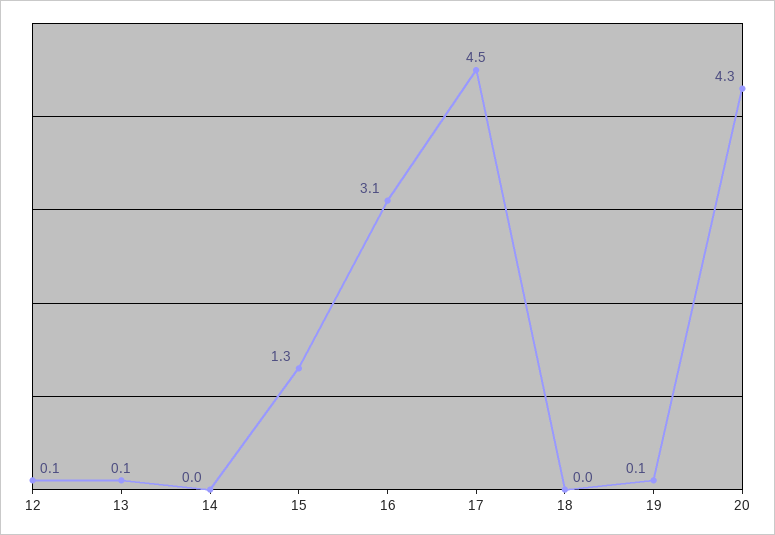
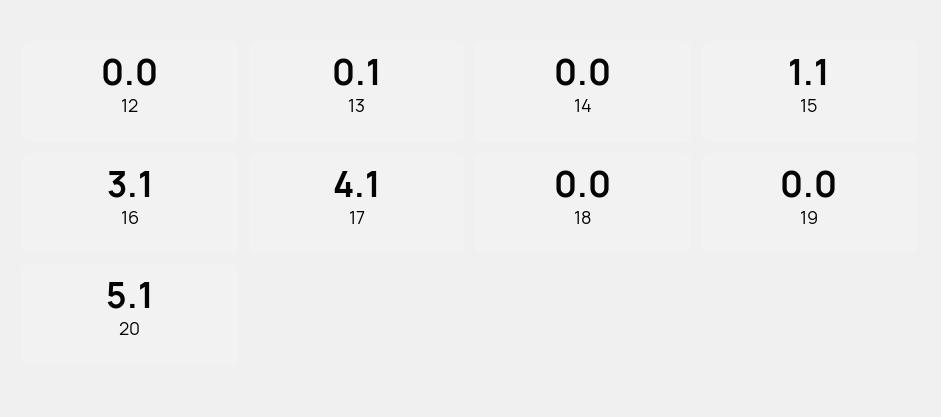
  {
-   "12": 0.1,
+   "12": 0,
    "13": 0.1,
    "14": 0,
-   "15": 1.3,
+   "15": 1.1,
    "16": 3.1,
-   "17": 4.5,
+   "17": 4.1,
    "18": 0,
-   "19": 0.1,
+   "19": 0,
-   "20": 4.3
+   "20": 5.1
  }

